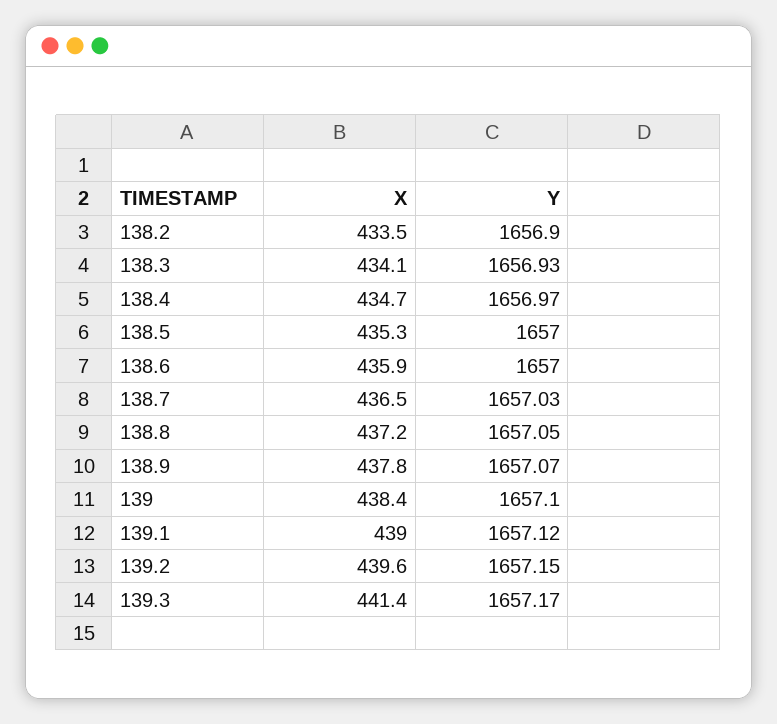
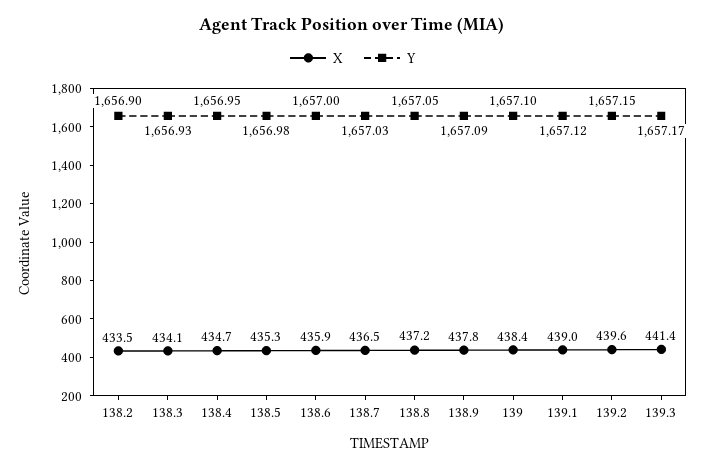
  {
    "X": {
      "138.2": 433.5,
      "138.3": 434.1,
      "138.4": 434.7,
      "138.5": 435.3,
      "138.6": 435.9,
      "138.7": 436.5,
      "138.8": 437.2,
      "138.9": 437.8,
      "139": 438.4,
      "139.1": 439,
      "139.2": 439.6,
      "139.3": 441.4
    },
    "Y": {
      "138.2": 1656.9,
      "138.3": 1656.93,
-     "138.4": 1656.97,
+     "138.4": 1656.95,
-     "138.5": 1657,
+     "138.5": 1656.98,
      "138.6": 1657,
      "138.7": 1657.03,
      "138.8": 1657.05,
-     "138.9": 1657.07,
+     "138.9": 1657.09,
      "139": 1657.1,
      "139.1": 1657.12,
      "139.2": 1657.15,
      "139.3": 1657.17
    }
  }

